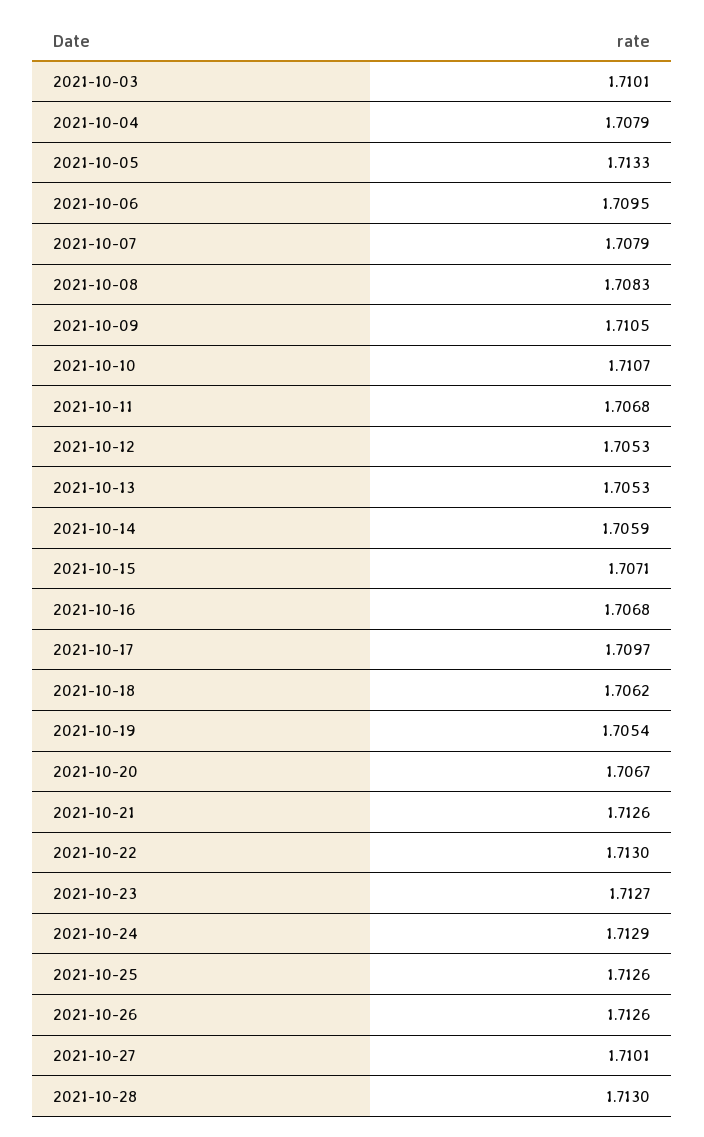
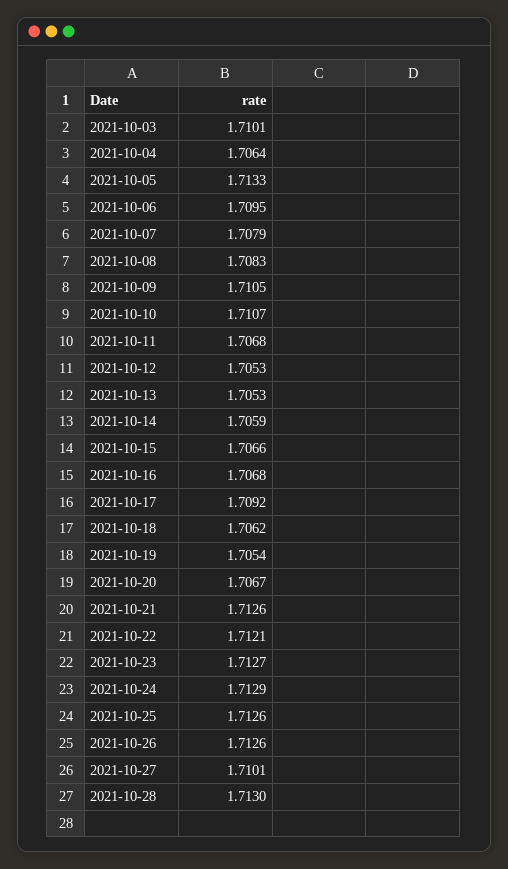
  {
    "2021-10-03": 1.7101,
-   "2021-10-04": 1.7079,
+   "2021-10-04": 1.7064,
    "2021-10-05": 1.7133,
    "2021-10-06": 1.7095,
    "2021-10-07": 1.7079,
    "2021-10-08": 1.7083,
    "2021-10-09": 1.7105,
    "2021-10-10": 1.7107,
    "2021-10-11": 1.7068,
    "2021-10-12": 1.7053,
    "2021-10-13": 1.7053,
    "2021-10-14": 1.7059,
-   "2021-10-15": 1.7071,
+   "2021-10-15": 1.7066,
    "2021-10-16": 1.7068,
-   "2021-10-17": 1.7097,
+   "2021-10-17": 1.7092,
    "2021-10-18": 1.7062,
    "2021-10-19": 1.7054,
    "2021-10-20": 1.7067,
    "2021-10-21": 1.7126,
-   "2021-10-22": 1.713,
+   "2021-10-22": 1.7121,
    "2021-10-23": 1.7127,
    "2021-10-24": 1.7129,
    "2021-10-25": 1.7126,
    "2021-10-26": 1.7126,
    "2021-10-27": 1.7101,
    "2021-10-28": 1.713
  }

